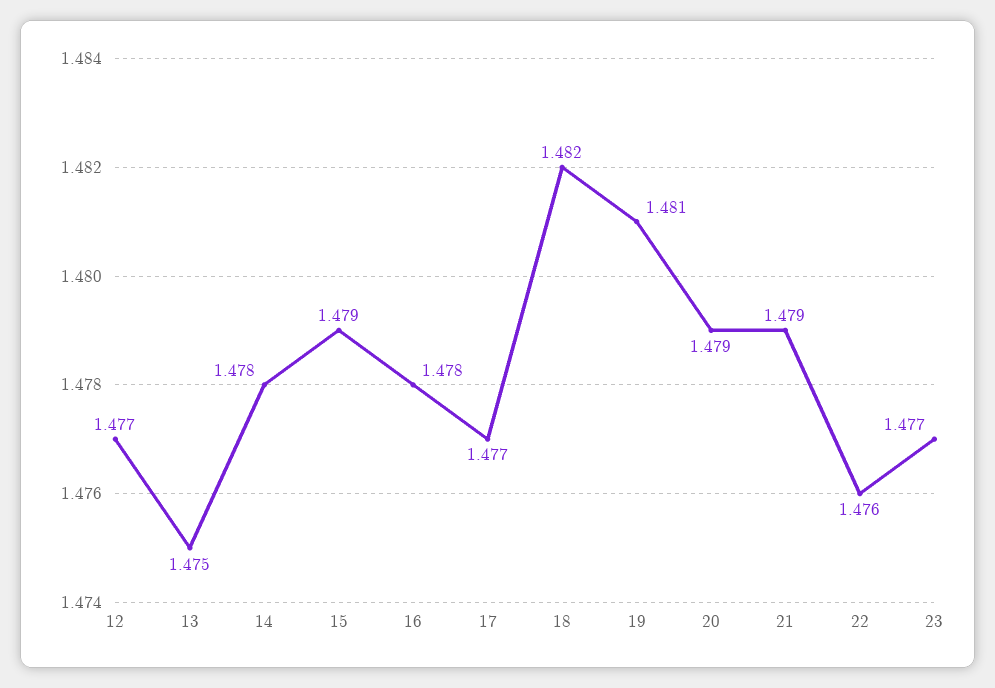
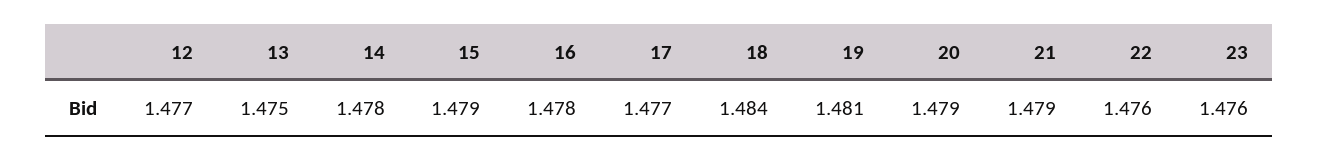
  {
    "12": 1.477,
    "13": 1.475,
    "14": 1.478,
    "15": 1.479,
    "16": 1.478,
    "17": 1.477,
-   "18": 1.482,
+   "18": 1.484,
    "19": 1.481,
    "20": 1.479,
    "21": 1.479,
    "22": 1.476,
-   "23": 1.477
+   "23": 1.476
  }

